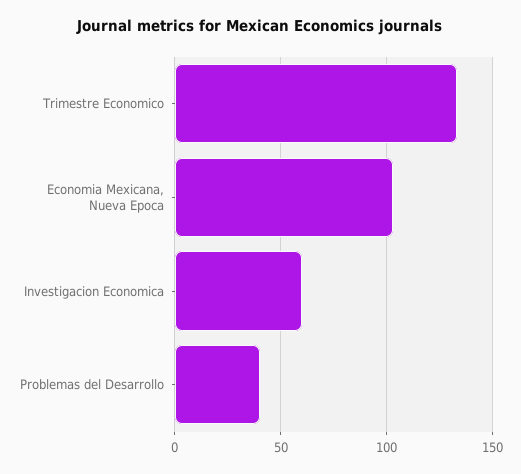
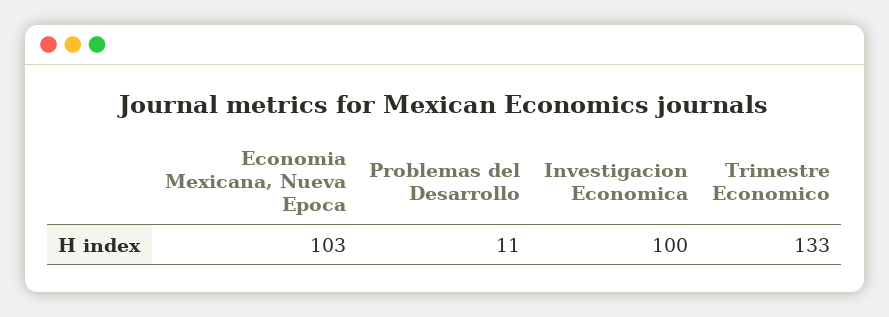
  {
    "Trimestre Economico": 133,
    "Economia Mexicana, Nueva Epoca": 103,
-   "Investigacion Economica": 60,
+   "Investigacion Economica": 100,
-   "Problemas del Desarrollo": 40
+   "Problemas del Desarrollo": 11
  }

